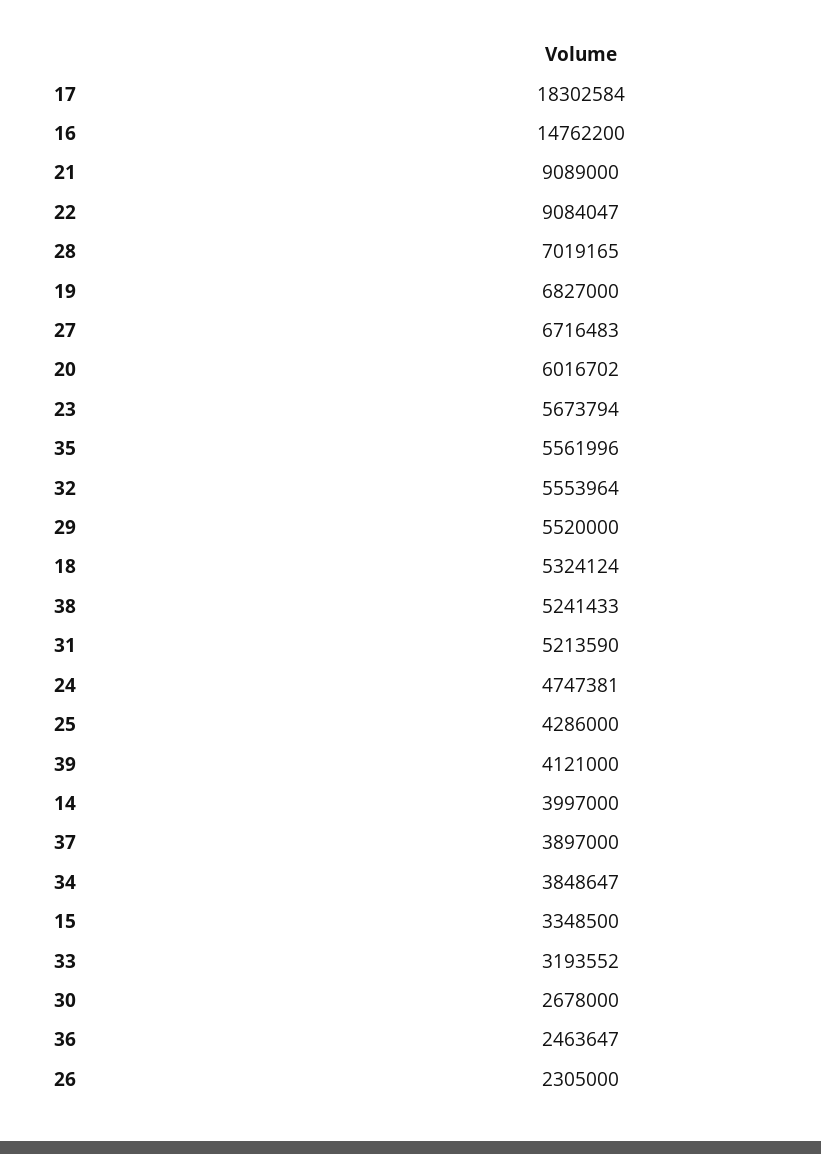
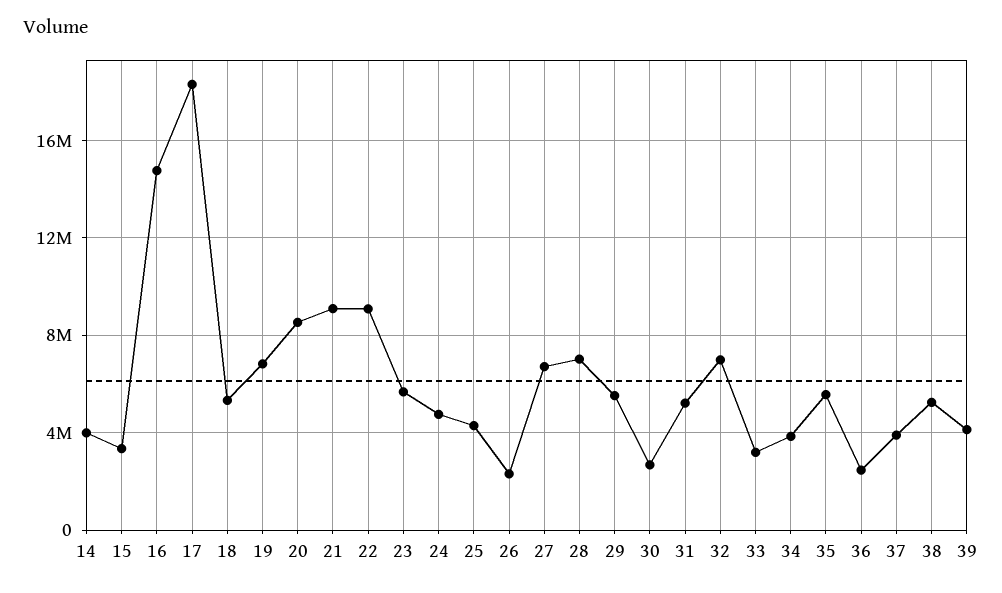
  {
    "17": 18302584,
    "16": 14762200,
    "21": 9089000,
    "22": 9084047,
    "28": 7019165,
    "19": 6827000,
    "27": 6716483,
-   "20": 6016702,
+   "20": 8500000,
    "23": 5673794,
    "35": 5561996,
-   "32": 5553964,
+   "32": 7000000,
    "29": 5520000,
    "18": 5324124,
    "38": 5241433,
    "31": 5213590,
    "24": 4747381,
    "25": 4286000,
    "39": 4121000,
    "14": 3997000,
    "37": 3897000,
    "34": 3848647,
    "15": 3348500,
    "33": 3193552,
    "30": 2678000,
    "36": 2463647,
    "26": 2305000
  }

